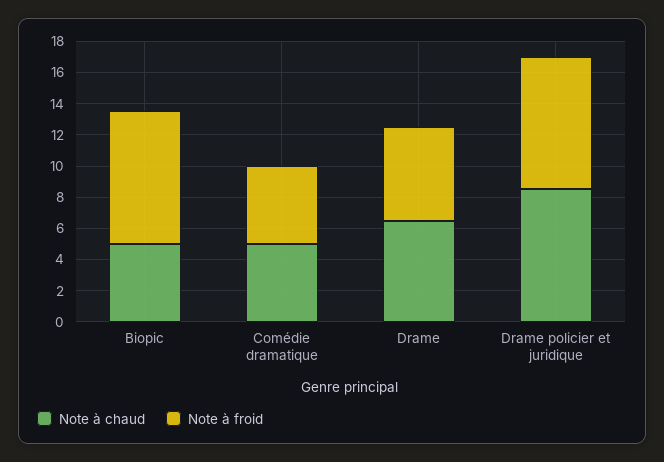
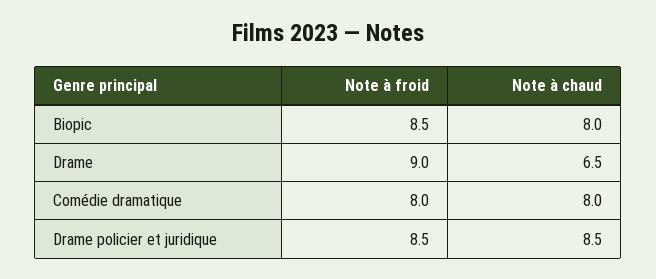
  {
    "Note à chaud": {
-     "Biopic": 5,
+     "Biopic": 8,
-     "Comédie dramatique": 5,
+     "Comédie dramatique": 8,
      "Drame": 6.5,
      "Drame policier et juridique": 8.5
    },
    "Note à froid": {
      "Biopic": 8.5,
-     "Comédie dramatique": 5,
+     "Comédie dramatique": 8,
-     "Drame": 6,
+     "Drame": 9,
      "Drame policier et juridique": 8.5
    }
  }

